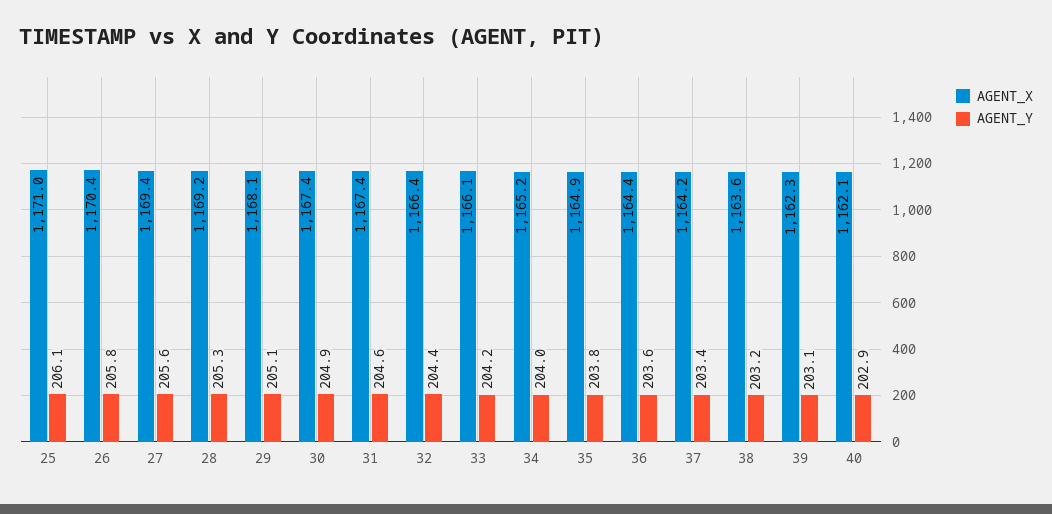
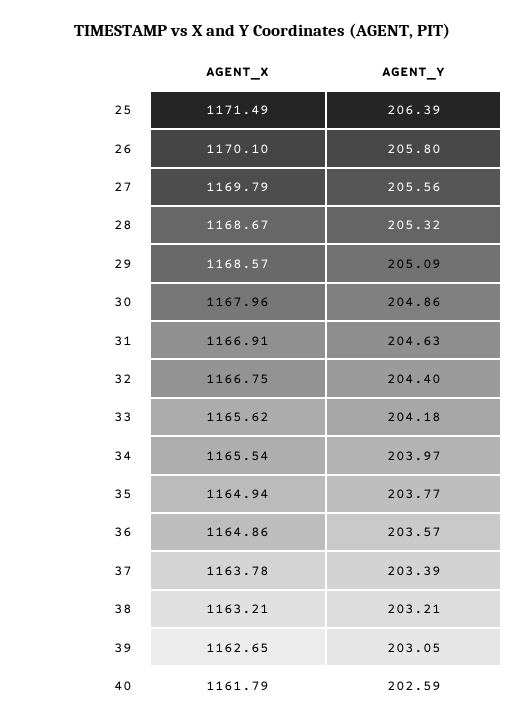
  {
    "AGENT_X": {
-     "25": 1171,
+     "25": 1171.49,
-     "26": 1170.4,
+     "26": 1170.1,
-     "27": 1169.4,
+     "27": 1169.79,
-     "28": 1169.2,
+     "28": 1168.67,
-     "29": 1168.1,
+     "29": 1168.57,
-     "30": 1167.4,
+     "30": 1167.96,
-     "31": 1167.4,
+     "31": 1166.91,
-     "32": 1166.4,
+     "32": 1166.75,
-     "33": 1166.1,
+     "33": 1165.62,
-     "34": 1165.2,
+     "34": 1165.54,
      "35": 1164.94,
-     "36": 1164.4,
+     "36": 1164.86,
-     "37": 1164.2,
+     "37": 1163.78,
-     "38": 1163.6,
+     "38": 1163.21,
-     "39": 1162.3,
+     "39": 1162.65,
-     "40": 1162.1
+     "40": 1161.79
    },
    "AGENT_Y": {
-     "25": 206.1,
+     "25": 206.39,
      "26": 205.8,
      "27": 205.56,
      "28": 205.32,
      "29": 205.09,
      "30": 204.86,
      "31": 204.63,
      "32": 204.4,
      "33": 204.18,
      "34": 203.97,
      "35": 203.77,
      "36": 203.57,
      "37": 203.39,
      "38": 203.21,
      "39": 203.05,
-     "40": 202.9
+     "40": 202.59
    }
  }

